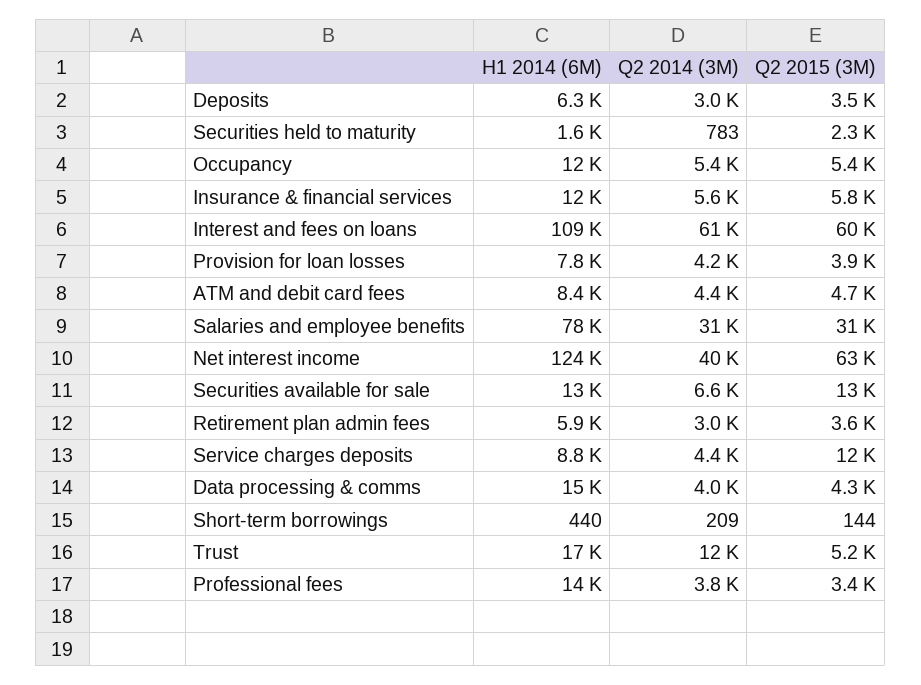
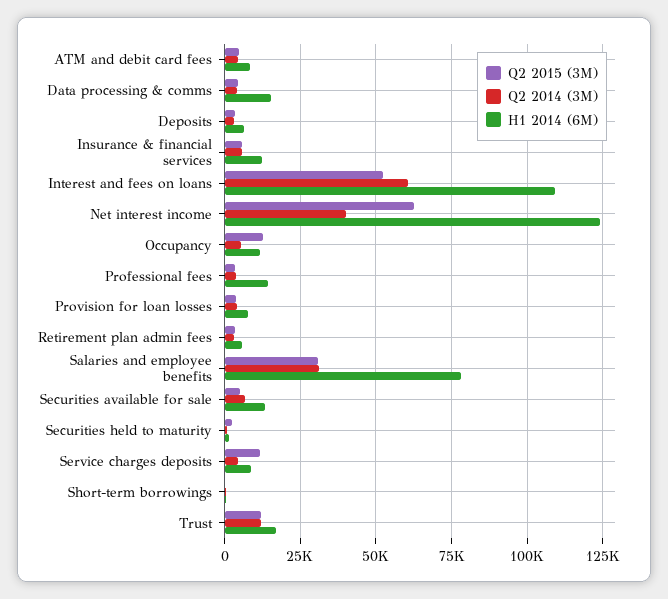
  {
    "H1 2014 (6M)": {
      "Deposits": 6300,
      "Securities held to maturity": 1600,
      "Occupancy": 12000,
      "Insurance & financial services": 12000,
      "Interest and fees on loans": 109000,
      "Provision for loan losses": 7800,
      "ATM and debit card fees": 8400,
      "Salaries and employee benefits": 78000,
      "Net interest income": 124000,
      "Securities available for sale": 13000,
      "Retirement plan admin fees": 5900,
      "Service charges deposits": 8800,
      "Data processing & comms": 15000,
      "Short-term borrowings": 440,
      "Trust": 17000,
      "Professional fees": 14000
    },
    "Q2 2014 (3M)": {
      "Deposits": 3000,
      "Securities held to maturity": 783,
      "Occupancy": 5400,
      "Insurance & financial services": 5600,
      "Interest and fees on loans": 61000,
      "Provision for loan losses": 4200,
      "ATM and debit card fees": 4400,
      "Salaries and employee benefits": 31000,
      "Net interest income": 40000,
      "Securities available for sale": 6600,
      "Retirement plan admin fees": 3000,
      "Service charges deposits": 4400,
      "Data processing & comms": 4000,
      "Short-term borrowings": 209,
      "Trust": 12000,
      "Professional fees": 3800
    },
    "Q2 2015 (3M)": {
      "Deposits": 3500,
      "Securities held to maturity": 2300,
-     "Occupancy": 5400,
+     "Occupancy": 12500,
      "Insurance & financial services": 5800,
-     "Interest and fees on loans": 60000,
+     "Interest and fees on loans": 52500,
      "Provision for loan losses": 3900,
      "ATM and debit card fees": 4700,
      "Salaries and employee benefits": 31000,
      "Net interest income": 63000,
-     "Securities available for sale": 13000,
+     "Securities available for sale": 5000,
      "Retirement plan admin fees": 3600,
      "Service charges deposits": 12000,
      "Data processing & comms": 4300,
      "Short-term borrowings": 144,
-     "Trust": 5200,
+     "Trust": 12500,
      "Professional fees": 3400
    }
  }

